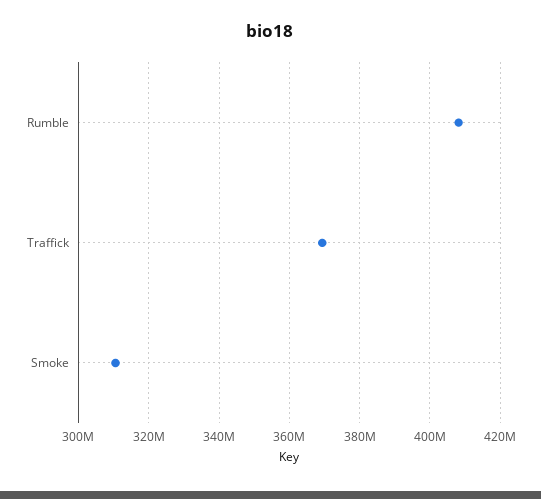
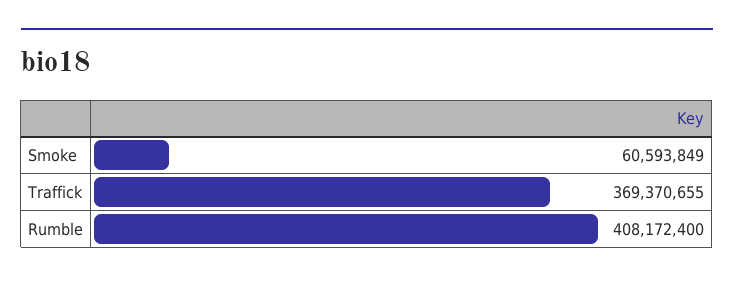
  {
    "Rumble": 408172400,
    "Traffick": 369370655,
-   "Smoke": 310000000
+   "Smoke": 60593849
  }

